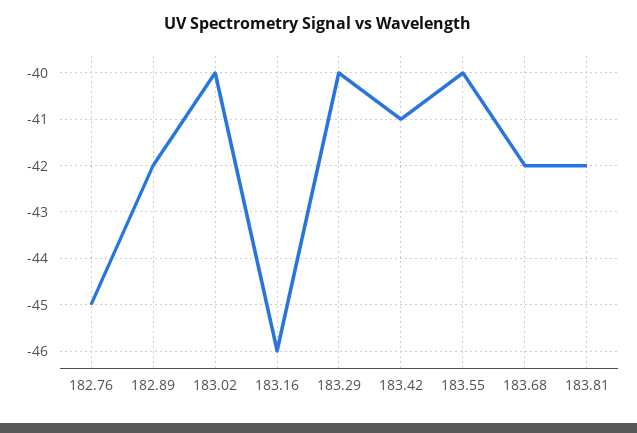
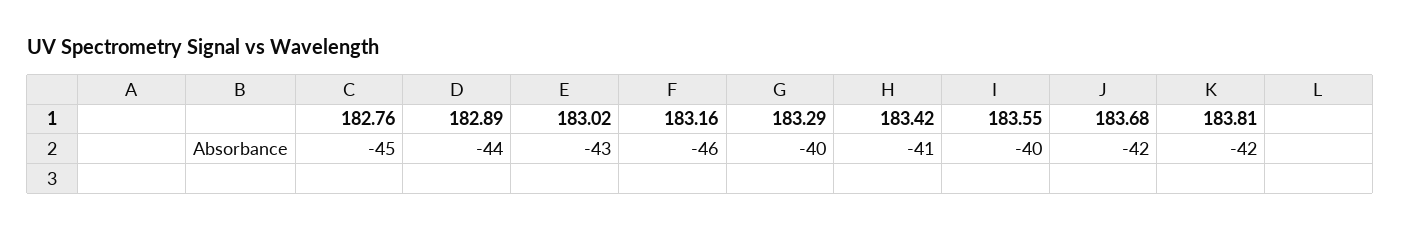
  {
    "182.76": -45,
-   "182.89": -42,
+   "182.89": -44,
-   "183.02": -40,
+   "183.02": -43,
    "183.16": -46,
    "183.29": -40,
    "183.42": -41,
    "183.55": -40,
    "183.68": -42,
    "183.81": -42
  }

